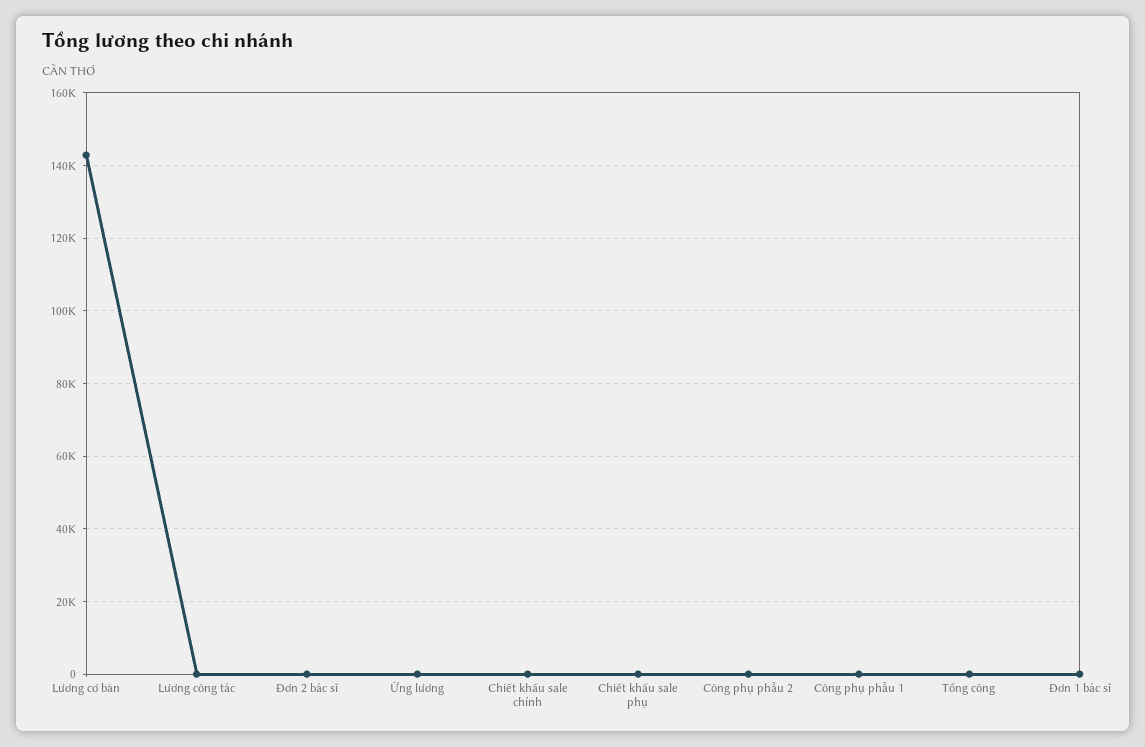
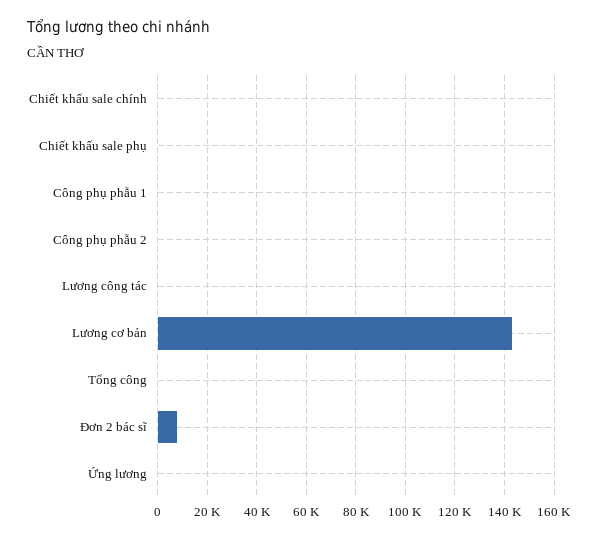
  {
    "Lương cơ bản": 142000,
    "Lương công tác": 0,
-   "Đơn 2 bác sĩ": 0,
+   "Đơn 2 bác sĩ": 7500,
    "Ứng lương": 0,
    "Chiết khấu sale chính": 0,
    "Chiết khấu sale phụ": 0,
    "Công phụ phẫu 2": 0,
    "Công phụ phẫu 1": 0,
-   "Tổng công": 0,
+   "Tổng công": 0
-   "Đơn 1 bác sĩ": 0
  }

